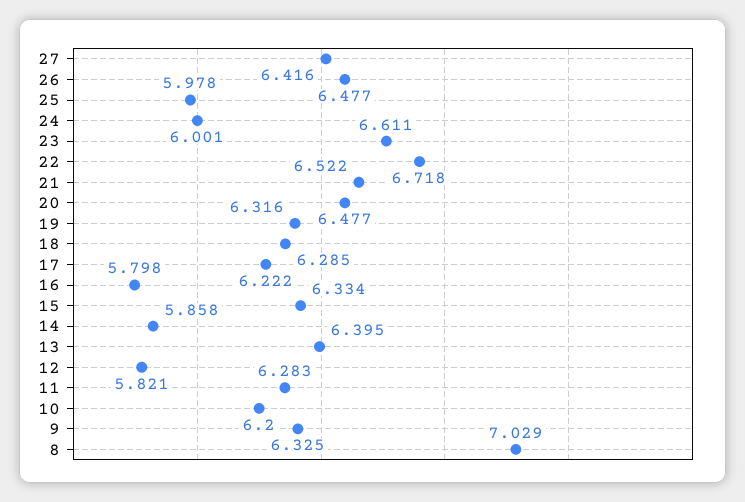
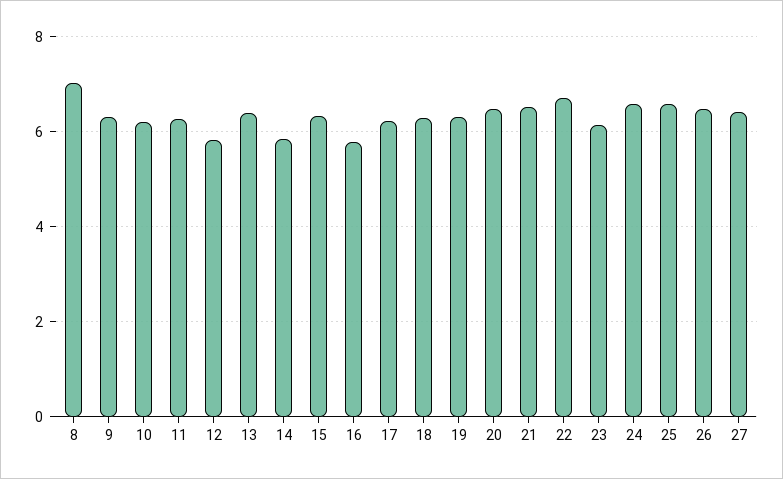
  {
    "27": 6.416,
    "26": 6.477,
-   "25": 5.978,
+   "25": 6.6,
-   "24": 6.001,
+   "24": 6.6,
-   "23": 6.611,
+   "23": 6.2,
    "22": 6.718,
    "21": 6.522,
    "20": 6.477,
    "19": 6.316,
    "18": 6.285,
    "17": 6.222,
    "16": 5.798,
    "15": 6.334,
    "14": 5.858,
    "13": 6.395,
    "12": 5.821,
    "11": 6.283,
    "10": 6.2,
    "9": 6.325,
    "8": 7.029
  }

